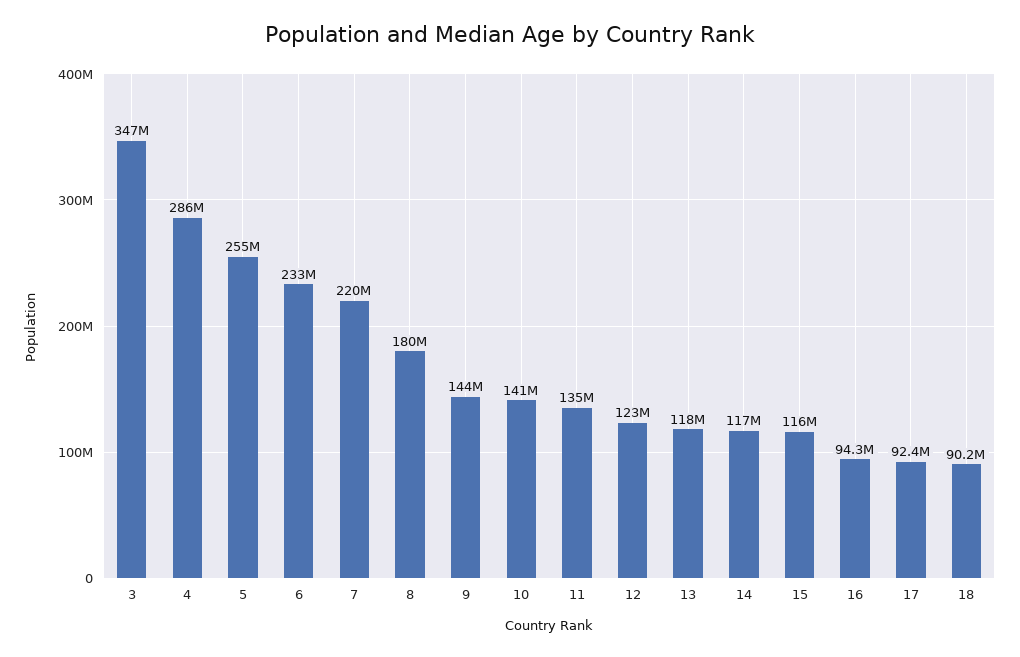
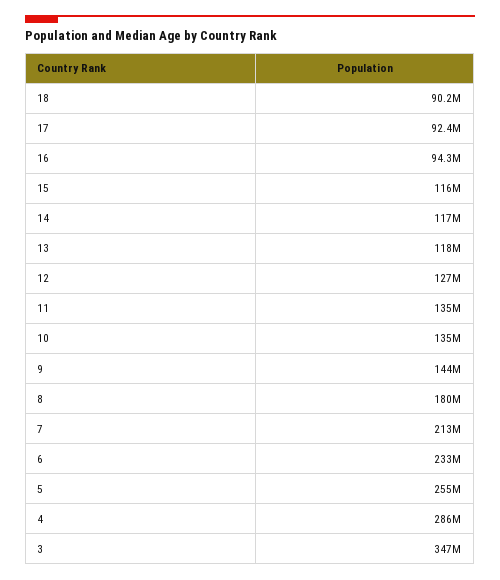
  {
    "3": 347000000,
    "4": 286000000,
    "5": 255000000,
    "6": 233000000,
-   "7": 220000000,
+   "7": 213000000,
    "8": 180000000,
    "9": 144000000,
-   "10": 141000000,
+   "10": 135000000,
    "11": 135000000,
-   "12": 123000000,
+   "12": 127000000,
    "13": 118000000,
    "14": 117000000,
    "15": 116000000,
    "16": 94300000,
    "17": 92400000,
    "18": 90200000
  }

